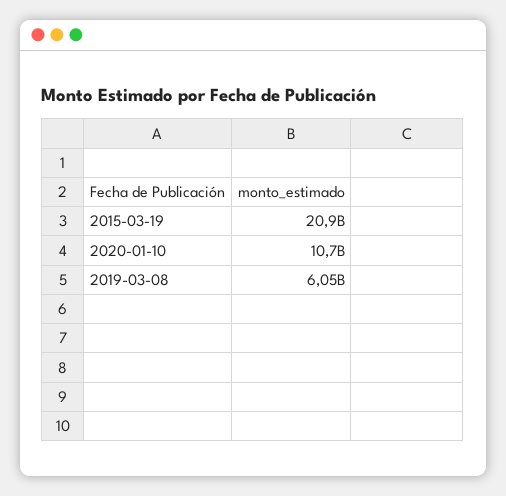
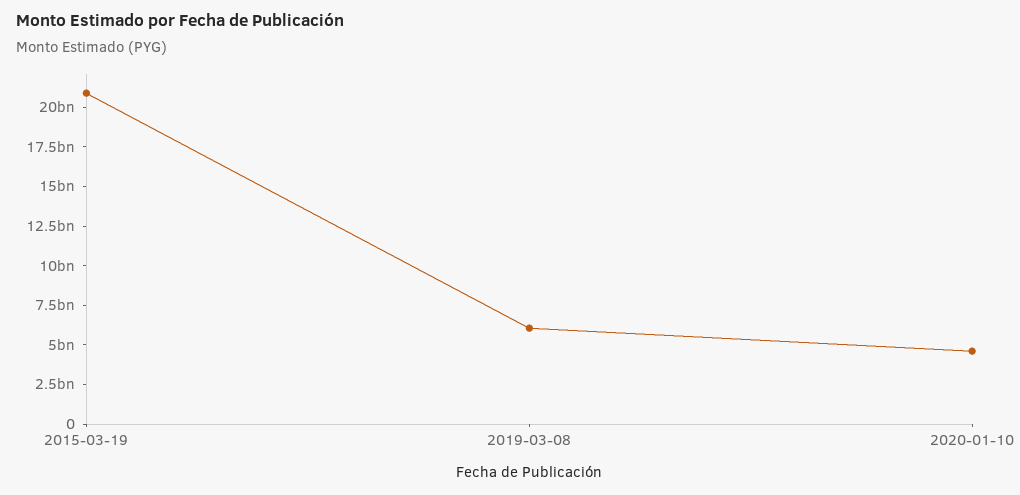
  {
    "2015-03-19": 20900000000,
-   "2020-01-10": 10700000000,
+   "2020-01-10": 5000000000,
    "2019-03-08": 6050000000
  }

